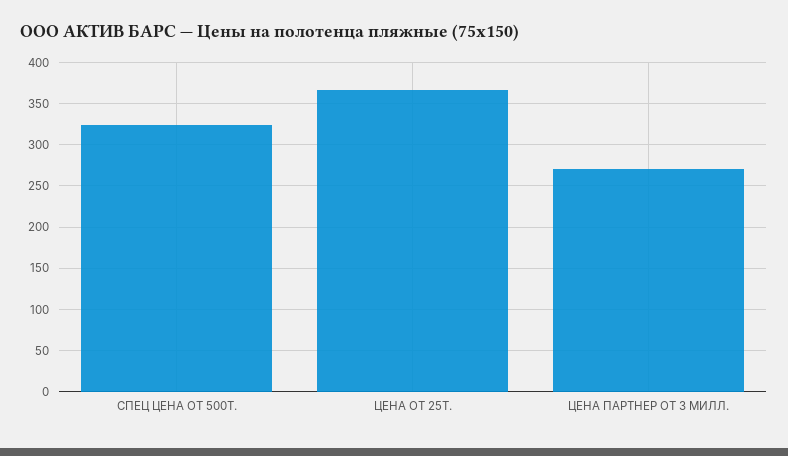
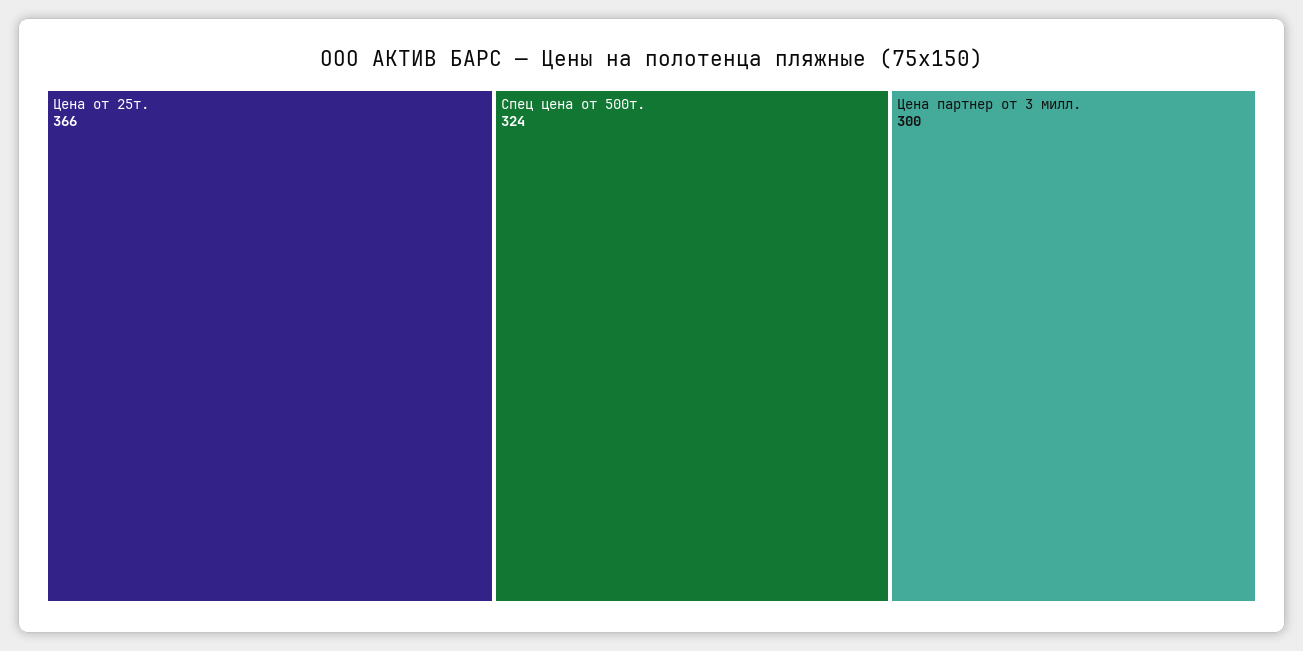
  {
    "СПЕЦ ЦЕНА ОТ 500Т.": 324,
    "ЦЕНА ОТ 25Т.": 366,
-   "ЦЕНА ПАРТНЕР ОТ 3 МИЛЛ.": 270
+   "ЦЕНА ПАРТНЕР ОТ 3 МИЛЛ.": 300
  }

